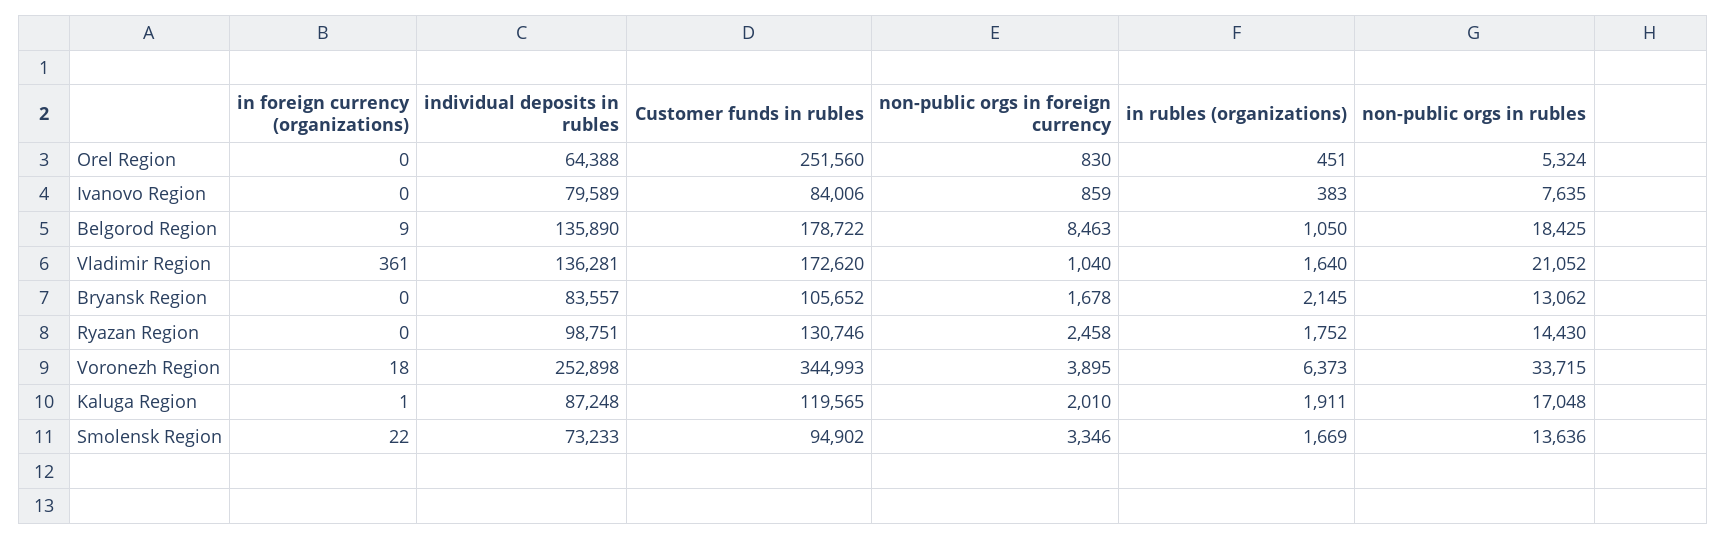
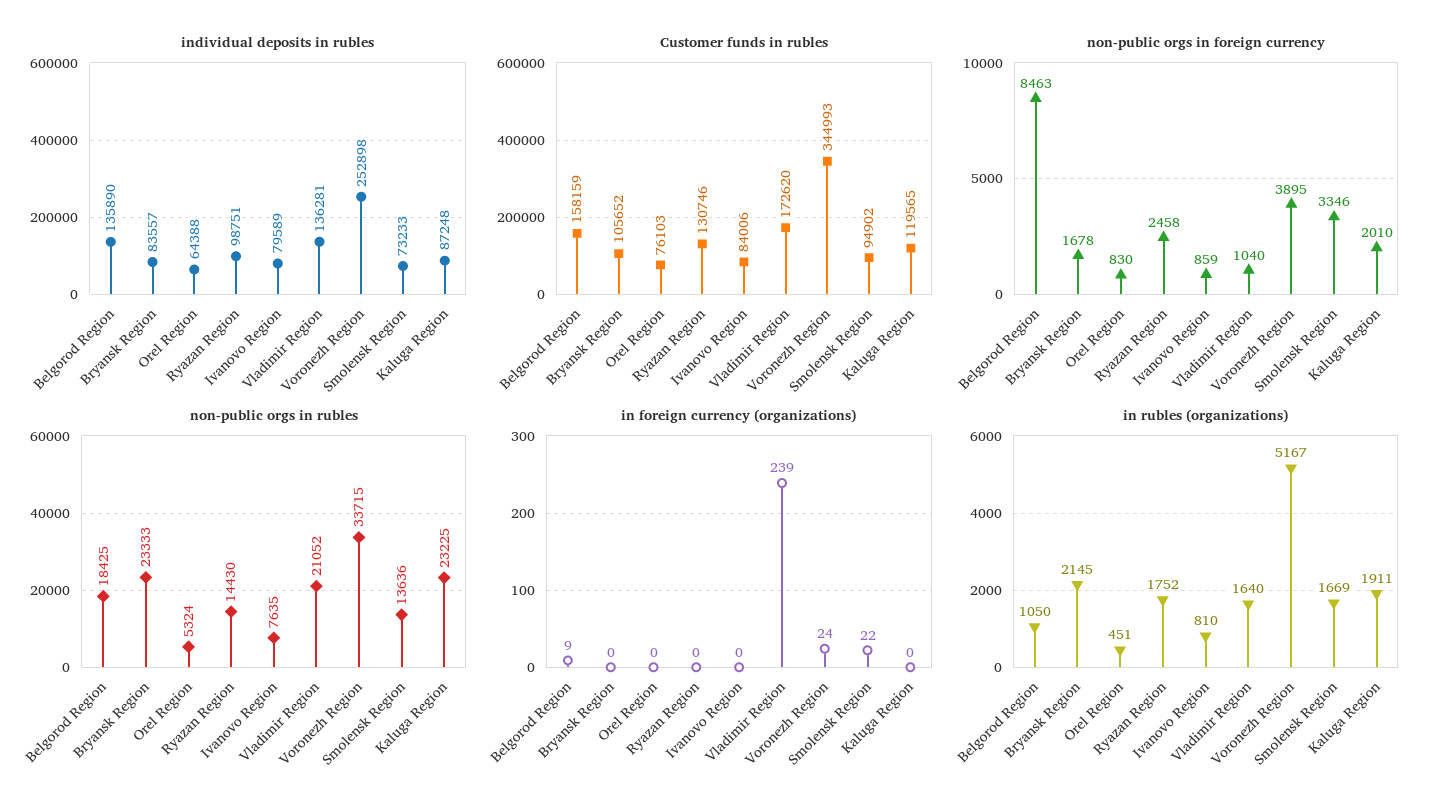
  {
    "in foreign currency (organizations)": {
      "Orel Region": 0,
      "Ivanovo Region": 0,
      "Belgorod Region": 9,
-     "Vladimir Region": 361,
+     "Vladimir Region": 239,
      "Bryansk Region": 0,
      "Ryazan Region": 0,
-     "Voronezh Region": 18,
+     "Voronezh Region": 24,
-     "Kaluga Region": 1,
+     "Kaluga Region": 0,
      "Smolensk Region": 22
    },
    "individual deposits in rubles": {
      "Orel Region": 64388,
      "Ivanovo Region": 79589,
      "Belgorod Region": 135890,
      "Vladimir Region": 136281,
      "Bryansk Region": 83557,
      "Ryazan Region": 98751,
      "Voronezh Region": 252898,
      "Kaluga Region": 87248,
      "Smolensk Region": 73233
    },
    "Customer funds in rubles": {
-     "Orel Region": 251560,
+     "Orel Region": 76103,
      "Ivanovo Region": 84006,
-     "Belgorod Region": 178722,
+     "Belgorod Region": 158159,
      "Vladimir Region": 172620,
      "Bryansk Region": 105652,
      "Ryazan Region": 130746,
      "Voronezh Region": 344993,
      "Kaluga Region": 119565,
      "Smolensk Region": 94902
    },
    "non-public orgs in foreign currency": {
      "Orel Region": 830,
      "Ivanovo Region": 859,
      "Belgorod Region": 8463,
      "Vladimir Region": 1040,
      "Bryansk Region": 1678,
      "Ryazan Region": 2458,
      "Voronezh Region": 3895,
      "Kaluga Region": 2010,
      "Smolensk Region": 3346
    },
    "in rubles (organizations)": {
      "Orel Region": 451,
-     "Ivanovo Region": 383,
+     "Ivanovo Region": 810,
      "Belgorod Region": 1050,
      "Vladimir Region": 1640,
      "Bryansk Region": 2145,
      "Ryazan Region": 1752,
-     "Voronezh Region": 6373,
+     "Voronezh Region": 5167,
      "Kaluga Region": 1911,
      "Smolensk Region": 1669
    },
    "non-public orgs in rubles": {
      "Orel Region": 5324,
      "Ivanovo Region": 7635,
      "Belgorod Region": 18425,
      "Vladimir Region": 21052,
-     "Bryansk Region": 13062,
+     "Bryansk Region": 23333,
      "Ryazan Region": 14430,
      "Voronezh Region": 33715,
-     "Kaluga Region": 17048,
+     "Kaluga Region": 23225,
      "Smolensk Region": 13636
    }
  }

